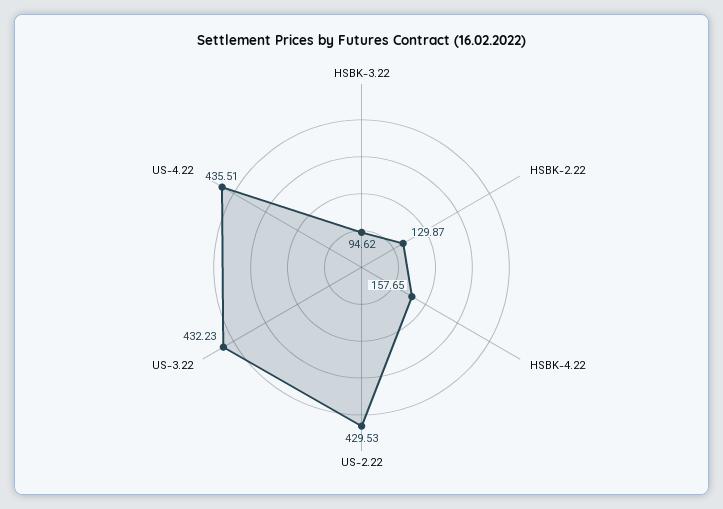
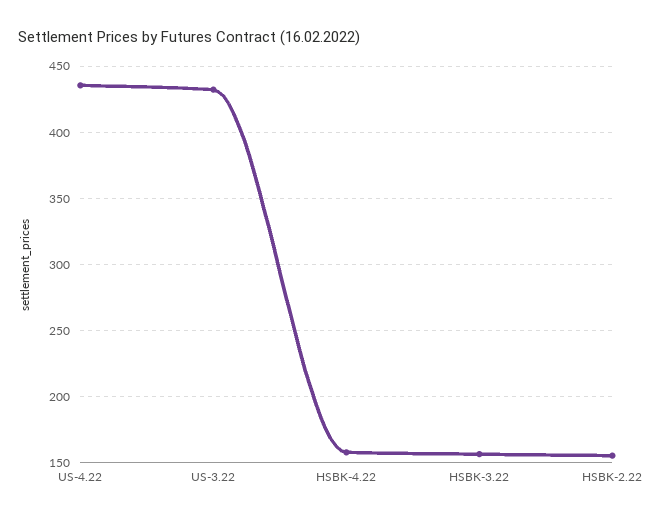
  {
-   "HSBK-3.22": 94.62,
+   "HSBK-3.22": 155,
-   "HSBK-2.22": 129.87,
+   "HSBK-2.22": 155,
    "HSBK-4.22": 157.65,
-   "US-2.22": 429.53,
    "US-3.22": 432.23,
    "US-4.22": 435.51
  }

